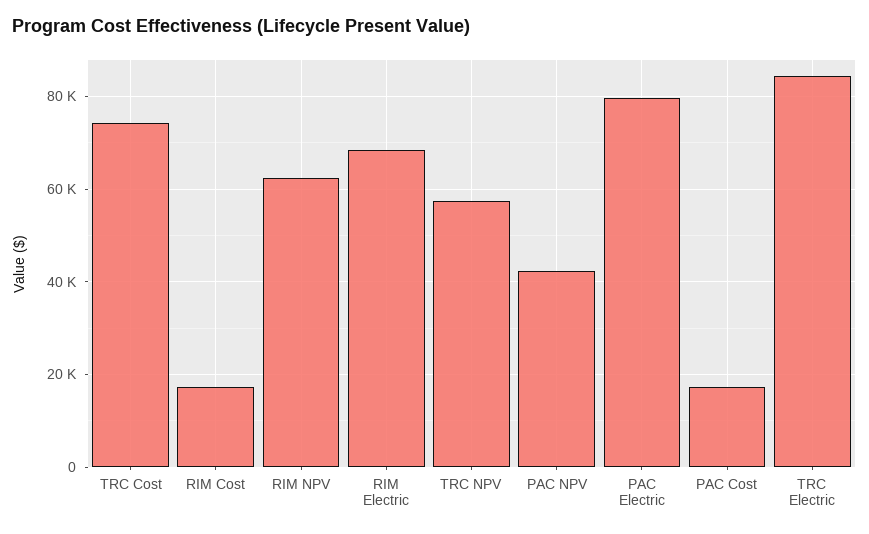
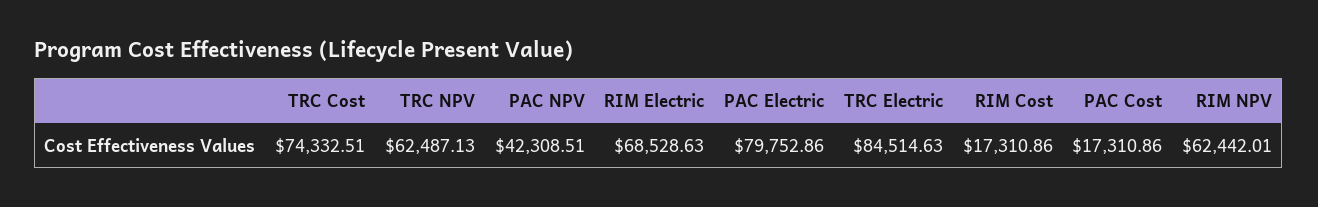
  {
    "TRC Cost": 74332.51,
    "RIM Cost": 17310.86,
    "RIM NPV": 62442.01,
    "RIM Electric": 68528.63,
-   "TRC NPV": 58000,
+   "TRC NPV": 62487.13,
    "PAC NPV": 42308.51,
    "PAC Electric": 79752.86,
    "PAC Cost": 17310.86,
    "TRC Electric": 84514.63
  }

